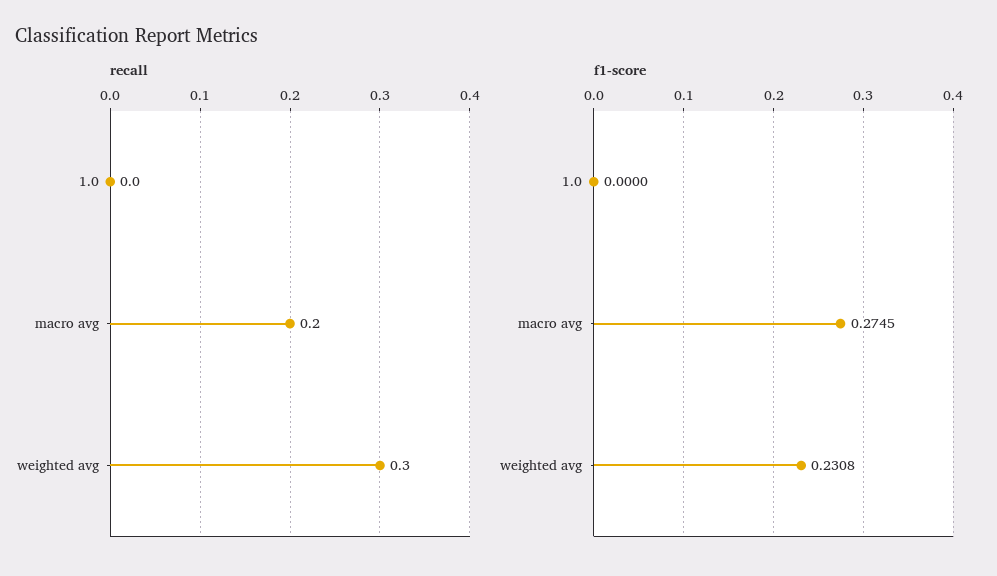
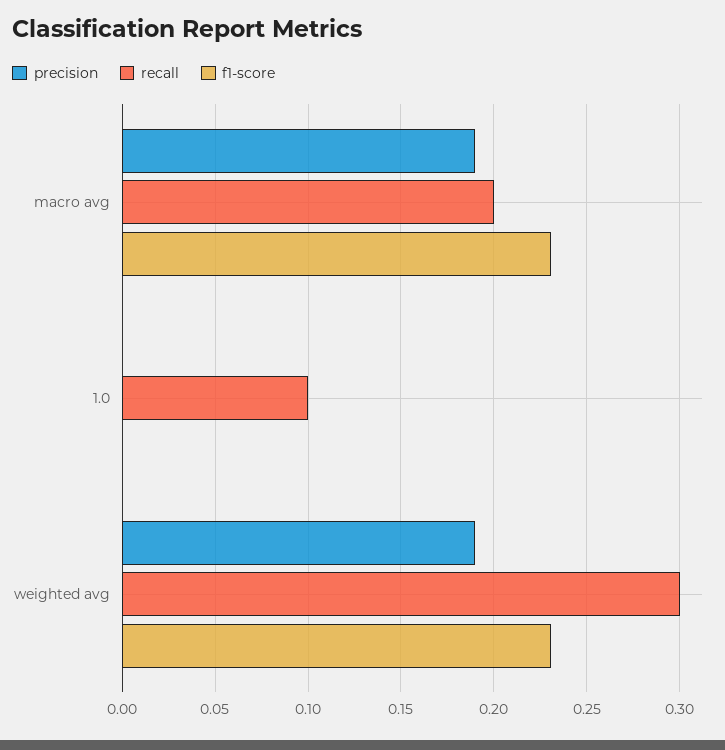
  {
    "recall": {
-     "1.0": 0,
+     "1.0": 0.1,
      "macro avg": 0.2,
      "weighted avg": 0.3
    },
    "f1-score": {
      "1.0": 0,
-     "macro avg": 0.2745,
+     "macro avg": 0.23,
      "weighted avg": 0.2308
-   }
+   },
+   "precision": {
+     "macro avg": 0.19,
+     "1.0": 0,
+     "weighted avg": 0.19
+   }
  }

